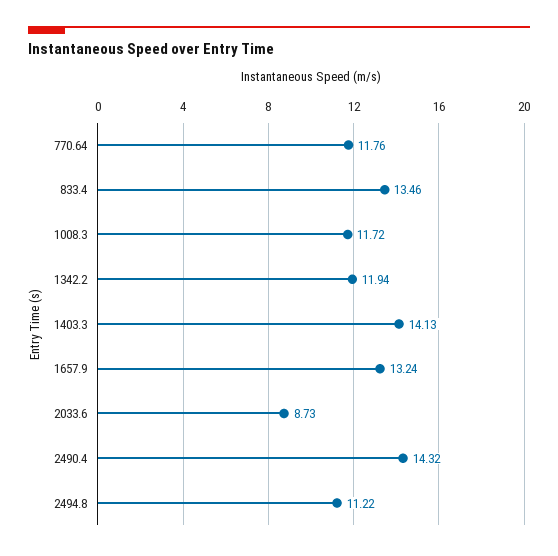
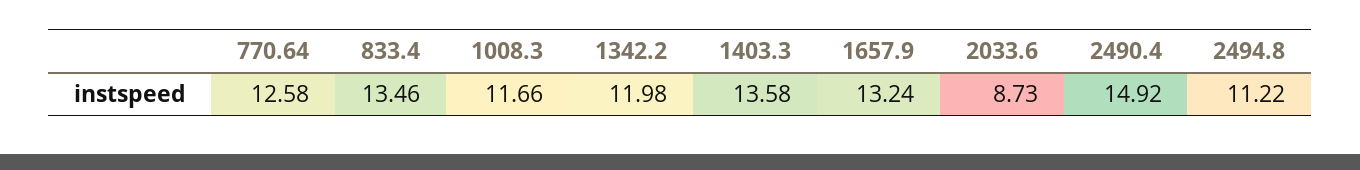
  {
-   "770.64": 11.76,
+   "770.64": 12.58,
    "833.4": 13.46,
-   "1008.3": 11.72,
+   "1008.3": 11.66,
-   "1342.2": 11.94,
+   "1342.2": 11.98,
-   "1403.3": 14.13,
+   "1403.3": 13.58,
    "1657.9": 13.24,
    "2033.6": 8.73,
-   "2490.4": 14.32,
+   "2490.4": 14.92,
    "2494.8": 11.22
  }

